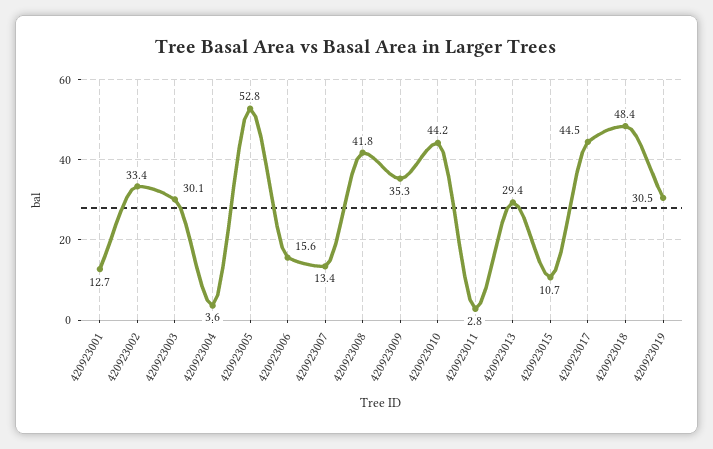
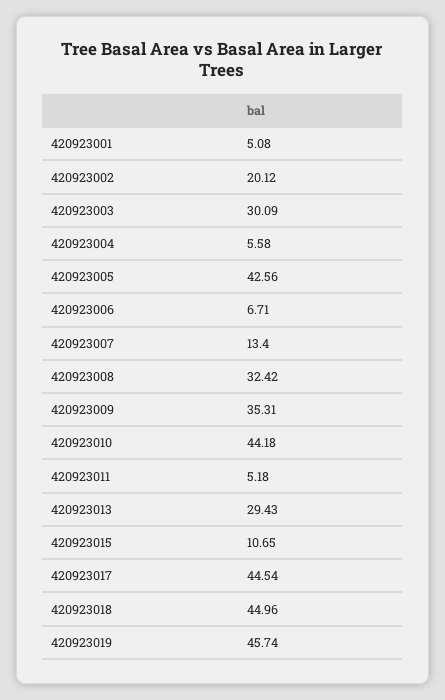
  {
-   "420923001": 12.7,
+   "420923001": 5.08,
-   "420923002": 33.4,
+   "420923002": 20.12,
    "420923003": 30.09,
-   "420923004": 3.6,
+   "420923004": 5.58,
-   "420923005": 52.8,
+   "420923005": 42.56,
-   "420923006": 15.6,
+   "420923006": 6.71,
    "420923007": 13.4,
-   "420923008": 41.8,
+   "420923008": 32.42,
    "420923009": 35.31,
    "420923010": 44.18,
-   "420923011": 2.8,
+   "420923011": 5.18,
    "420923013": 29.43,
    "420923015": 10.65,
    "420923017": 44.54,
-   "420923018": 48.4,
+   "420923018": 44.96,
-   "420923019": 30.5
+   "420923019": 45.74
  }

